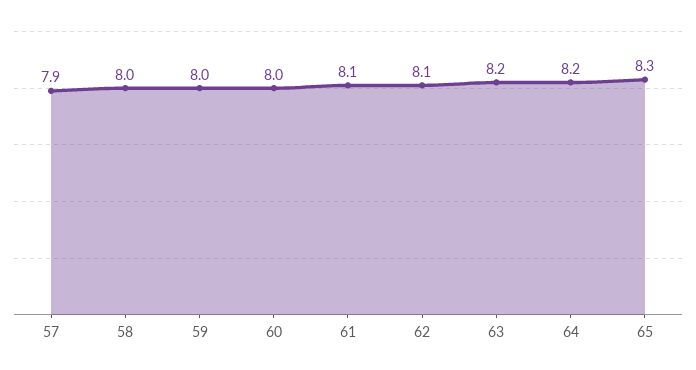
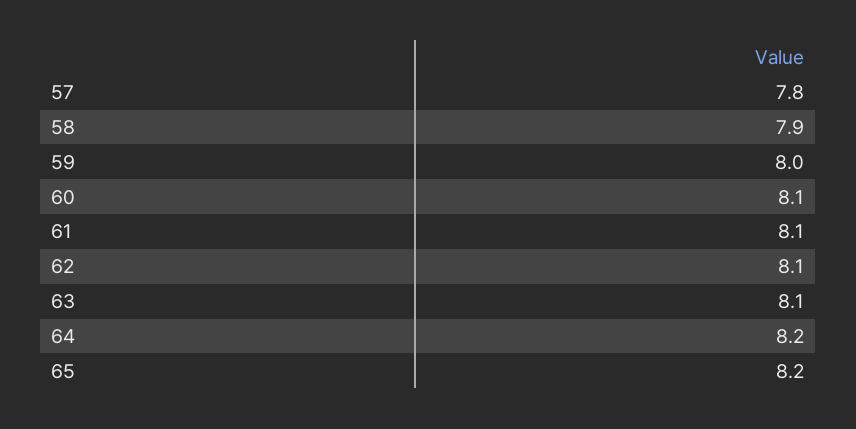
  {
-   "57": 7.9,
+   "57": 7.8,
-   "58": 8,
+   "58": 7.9,
    "59": 8,
-   "60": 8,
+   "60": 8.1,
    "61": 8.1,
    "62": 8.1,
-   "63": 8.2,
+   "63": 8.1,
    "64": 8.2,
-   "65": 8.3
+   "65": 8.2
  }

